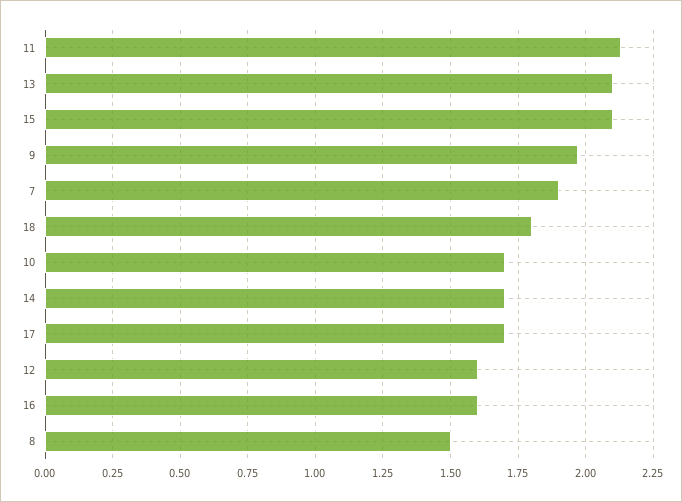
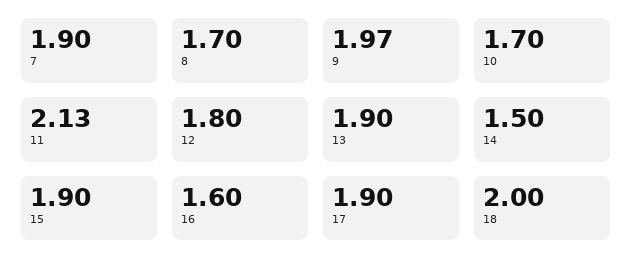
  {
    "11": 2.13,
-   "13": 2.1,
+   "13": 1.9,
-   "15": 2.1,
+   "15": 1.9,
    "9": 1.97,
    "7": 1.9,
-   "18": 1.8,
+   "18": 2,
    "10": 1.7,
-   "14": 1.7,
+   "14": 1.5,
-   "17": 1.7,
+   "17": 1.9,
-   "12": 1.6,
+   "12": 1.8,
    "16": 1.6,
-   "8": 1.5
+   "8": 1.7
  }

